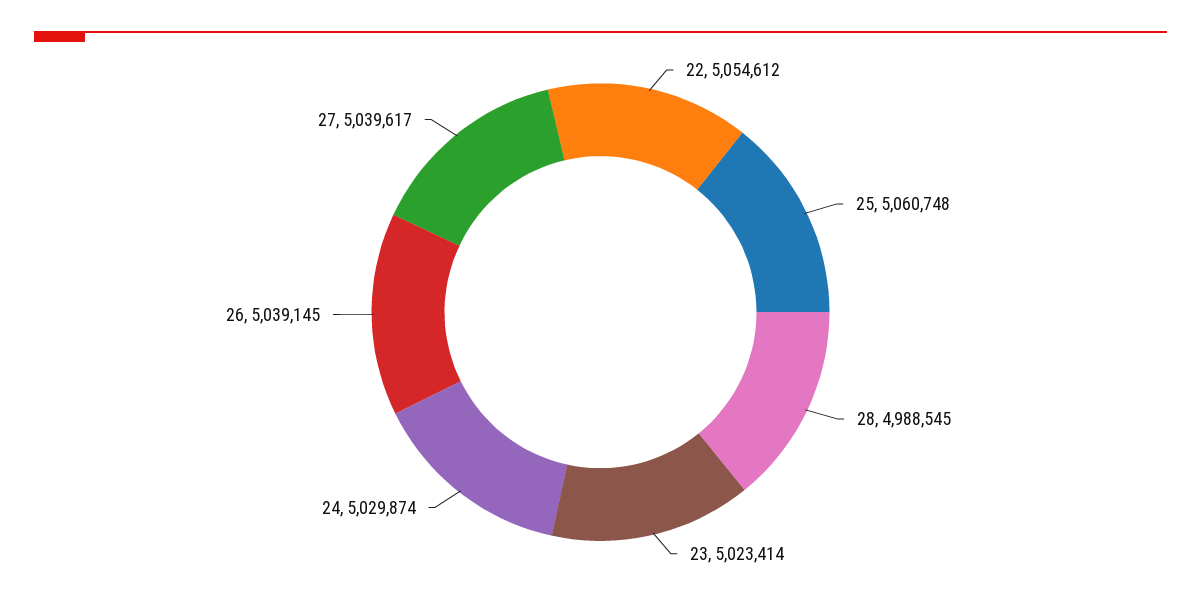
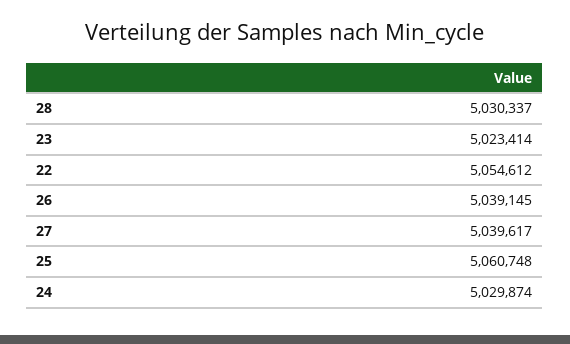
  {
    "22": 5054612,
    "25": 5060748,
-   "28": 4988545,
+   "28": 5030337,
    "23": 5023414,
    "24": 5029874,
    "26": 5039145,
    "27": 5039617
  }

